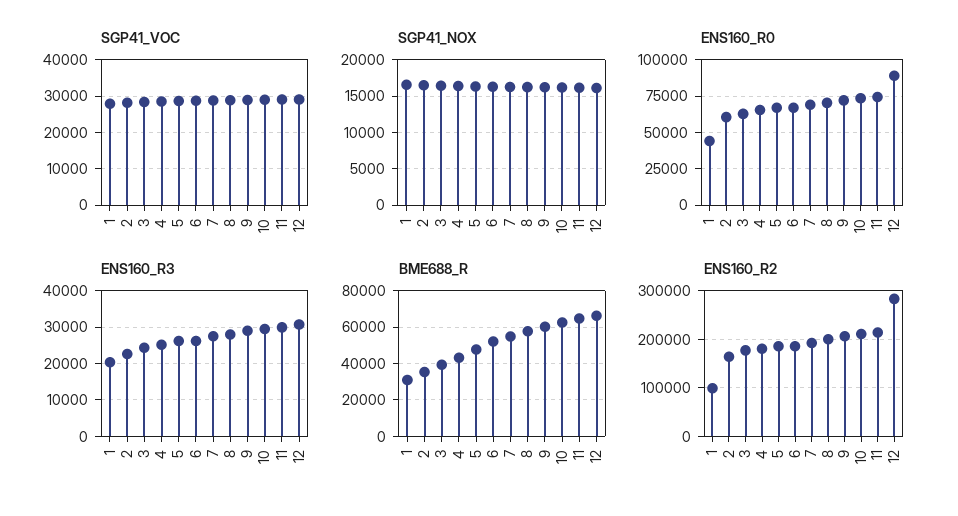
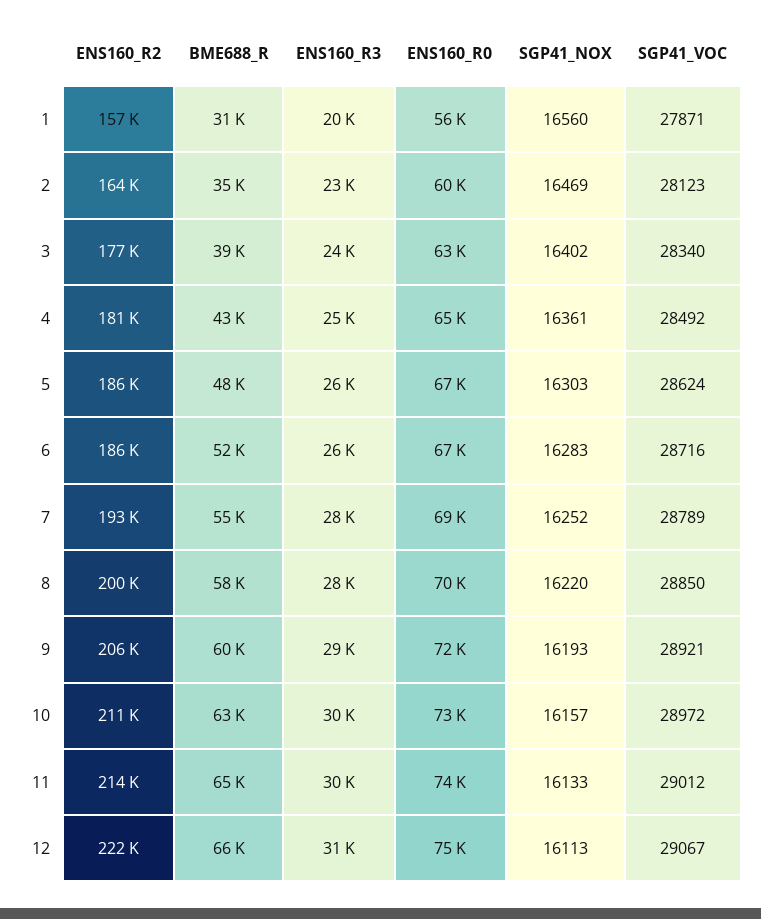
  {
    "SGP41_VOC": {
      "1": 27871,
      "2": 28123,
      "3": 28340,
      "4": 28492,
      "5": 28624,
      "6": 28716,
      "7": 28789,
      "8": 28850,
      "9": 28921,
      "10": 28972,
      "11": 29012,
      "12": 29067
    },
    "SGP41_NOX": {
      "1": 16560,
      "2": 16469,
      "3": 16402,
      "4": 16361,
      "5": 16303,
      "6": 16283,
      "7": 16252,
      "8": 16220,
      "9": 16193,
      "10": 16157,
      "11": 16133,
      "12": 16113
    },
    "ENS160_R0": {
-     "1": 45000,
+     "1": 56000,
      "2": 60000,
      "3": 63000,
      "4": 65000,
      "5": 67000,
      "6": 67000,
      "7": 69000,
      "8": 70000,
      "9": 72000,
      "10": 73000,
      "11": 74000,
-     "12": 90000
+     "12": 75000
    },
    "ENS160_R3": {
      "1": 20000,
      "2": 23000,
      "3": 24000,
      "4": 25000,
      "5": 26000,
      "6": 26000,
      "7": 28000,
      "8": 28000,
      "9": 29000,
      "10": 30000,
      "11": 30000,
      "12": 31000
    },
    "BME688_R": {
      "1": 31000,
      "2": 35000,
      "3": 39000,
      "4": 43000,
      "5": 48000,
      "6": 52000,
      "7": 55000,
      "8": 58000,
      "9": 60000,
      "10": 63000,
      "11": 65000,
      "12": 66000
    },
    "ENS160_R2": {
-     "1": 100000,
+     "1": 157000,
      "2": 164000,
      "3": 177000,
      "4": 181000,
      "5": 186000,
      "6": 186000,
      "7": 193000,
      "8": 200000,
      "9": 206000,
      "10": 211000,
      "11": 214000,
-     "12": 280000
+     "12": 222000
    }
  }

